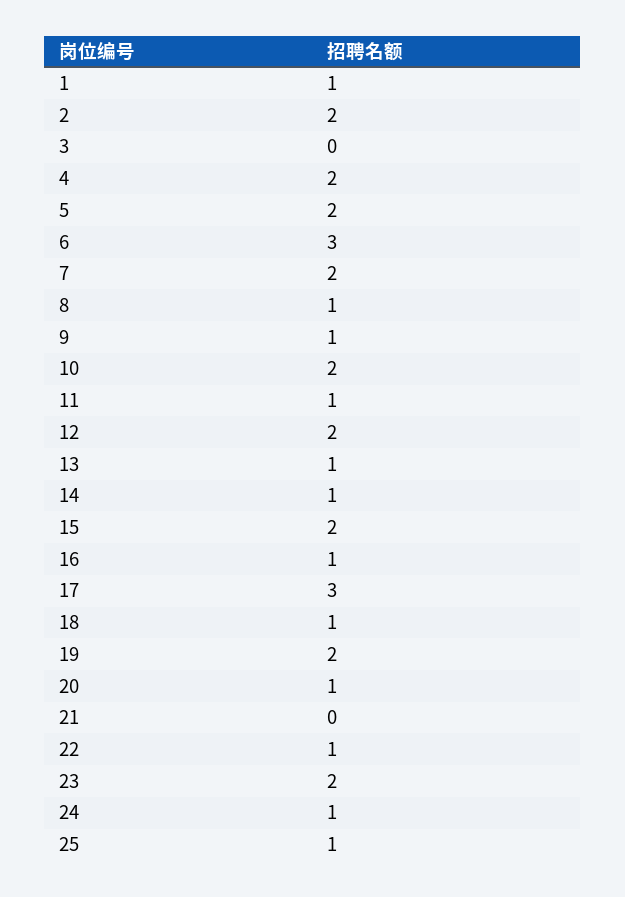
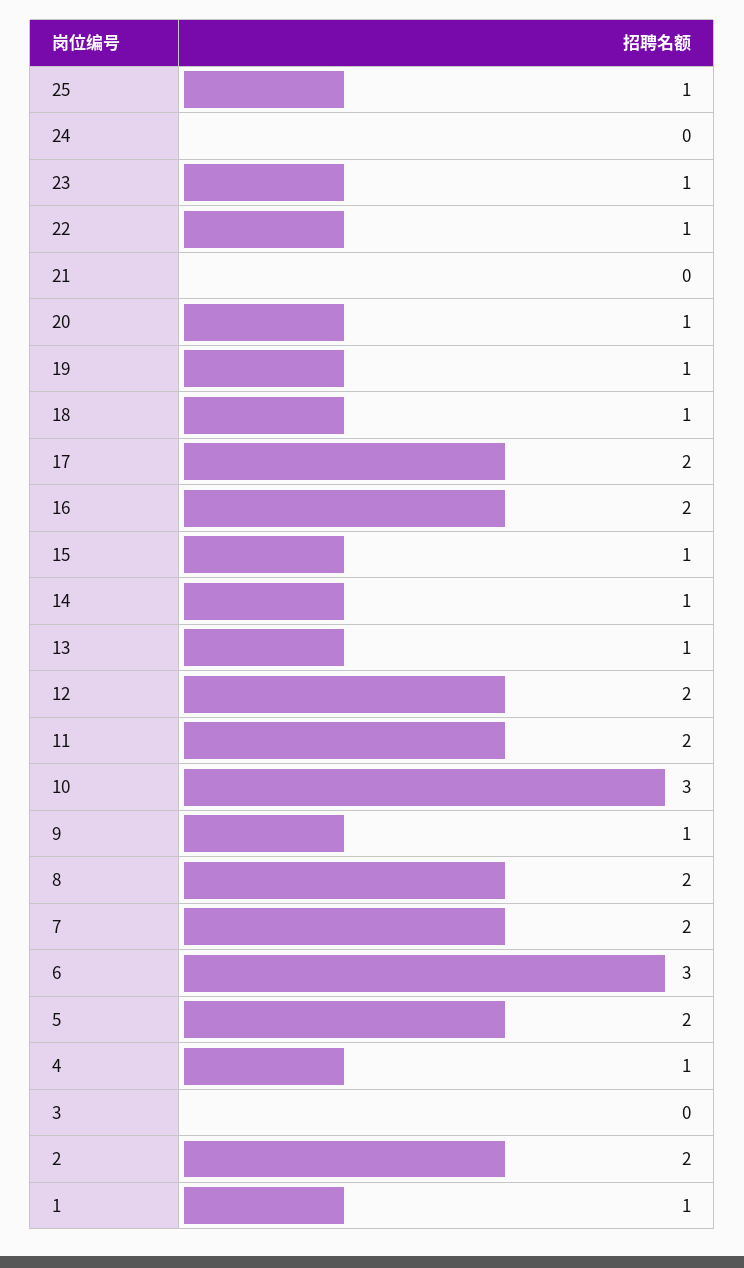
  {
    "1": 1,
    "2": 2,
    "3": 0,
-   "4": 2,
+   "4": 1,
    "5": 2,
    "6": 3,
    "7": 2,
-   "8": 1,
+   "8": 2,
    "9": 1,
-   "10": 2,
+   "10": 3,
-   "11": 1,
+   "11": 2,
    "12": 2,
    "13": 1,
    "14": 1,
-   "15": 2,
+   "15": 1,
-   "16": 1,
+   "16": 2,
-   "17": 3,
+   "17": 2,
    "18": 1,
-   "19": 2,
+   "19": 1,
    "20": 1,
    "21": 0,
    "22": 1,
-   "23": 2,
+   "23": 1,
-   "24": 1,
+   "24": 0,
    "25": 1
  }

